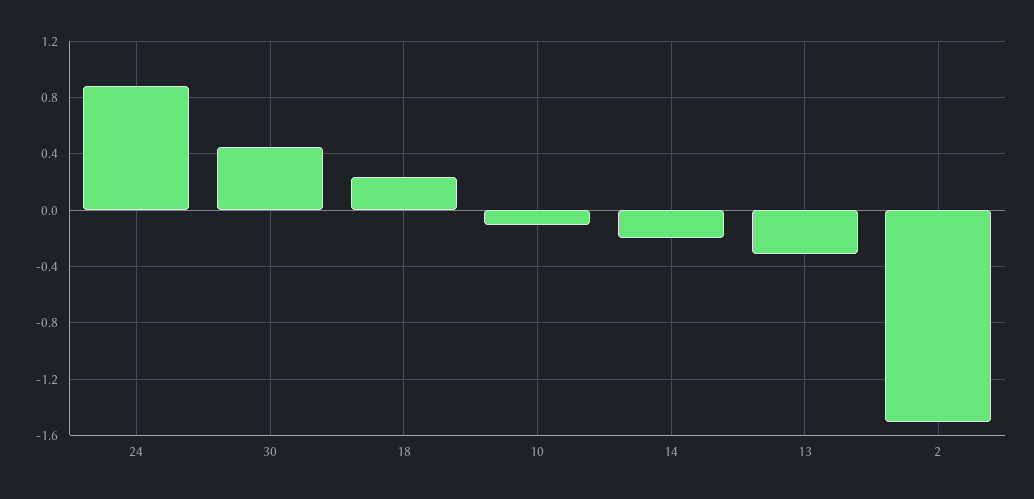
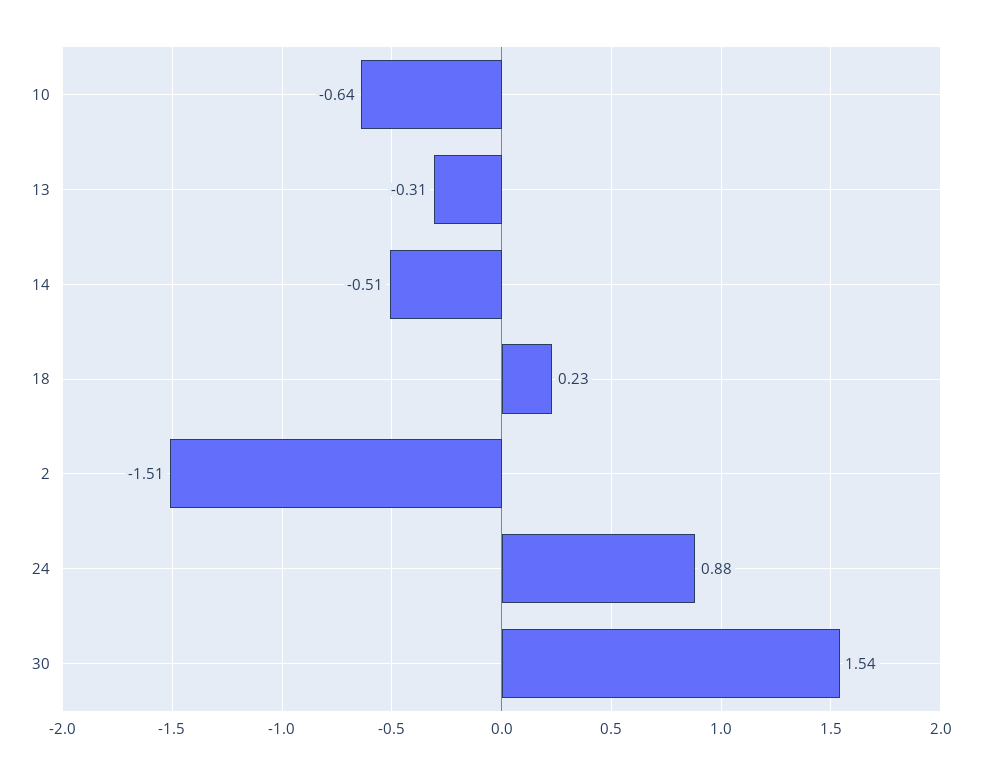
  {
    "24": 0.88,
-   "30": 0.45,
+   "30": 1.54,
    "18": 0.23,
-   "10": -0.1,
+   "10": -0.64,
-   "14": -0.2,
+   "14": -0.51,
    "13": -0.31,
    "2": -1.51
  }

